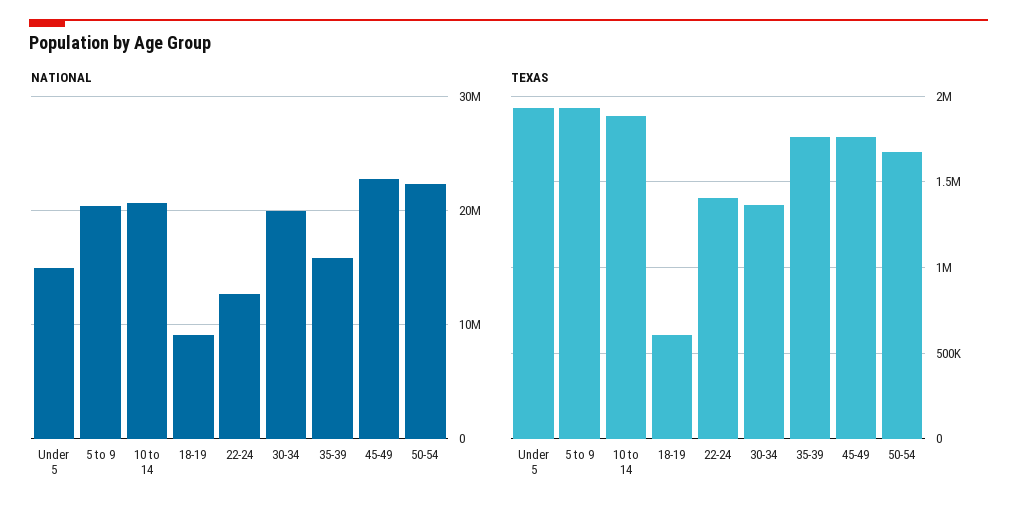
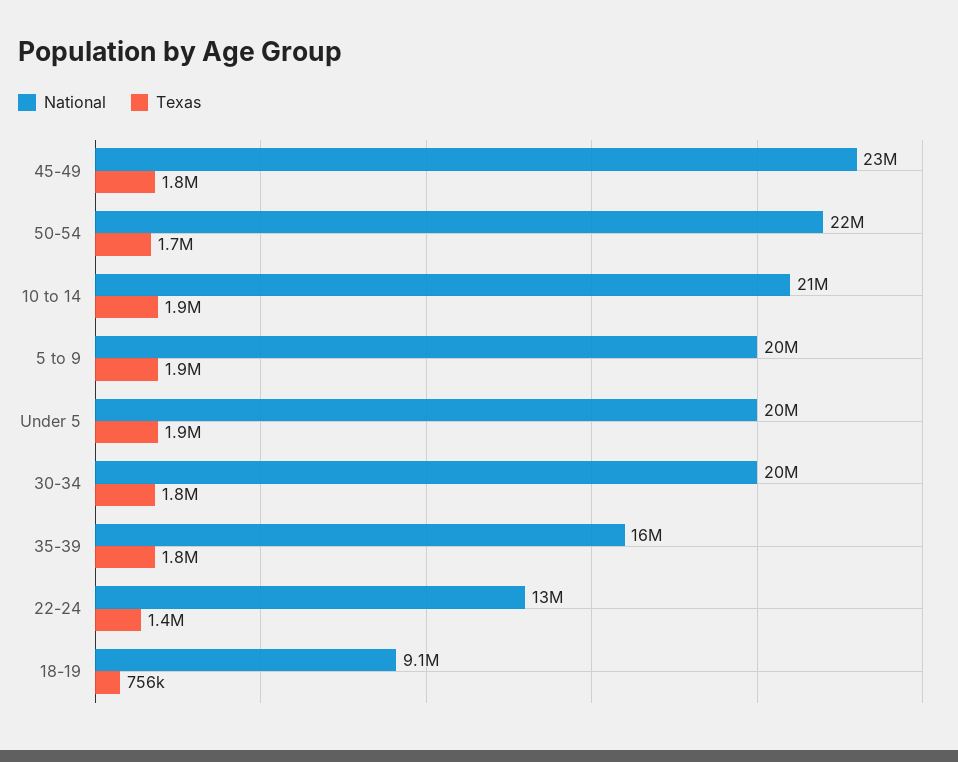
  {
    "NATIONAL": {
-     "Under 5": 15000000,
+     "Under 5": 20000000,
      "5 to 9": 20000000,
      "10 to 14": 21000000,
      "18-19": 9100000,
      "22-24": 13000000,
      "30-34": 20000000,
      "35-39": 16000000,
      "45-49": 23000000,
      "50-54": 22000000
    },
    "TEXAS": {
      "Under 5": 1900000,
      "5 to 9": 1900000,
      "10 to 14": 1900000,
-     "18-19": 600000,
+     "18-19": 756000,
      "22-24": 1400000,
-     "30-34": 1350000,
+     "30-34": 1800000,
      "35-39": 1800000,
      "45-49": 1800000,
      "50-54": 1700000
    }
  }

